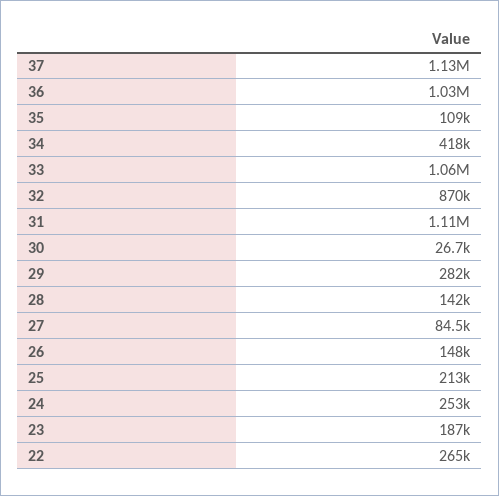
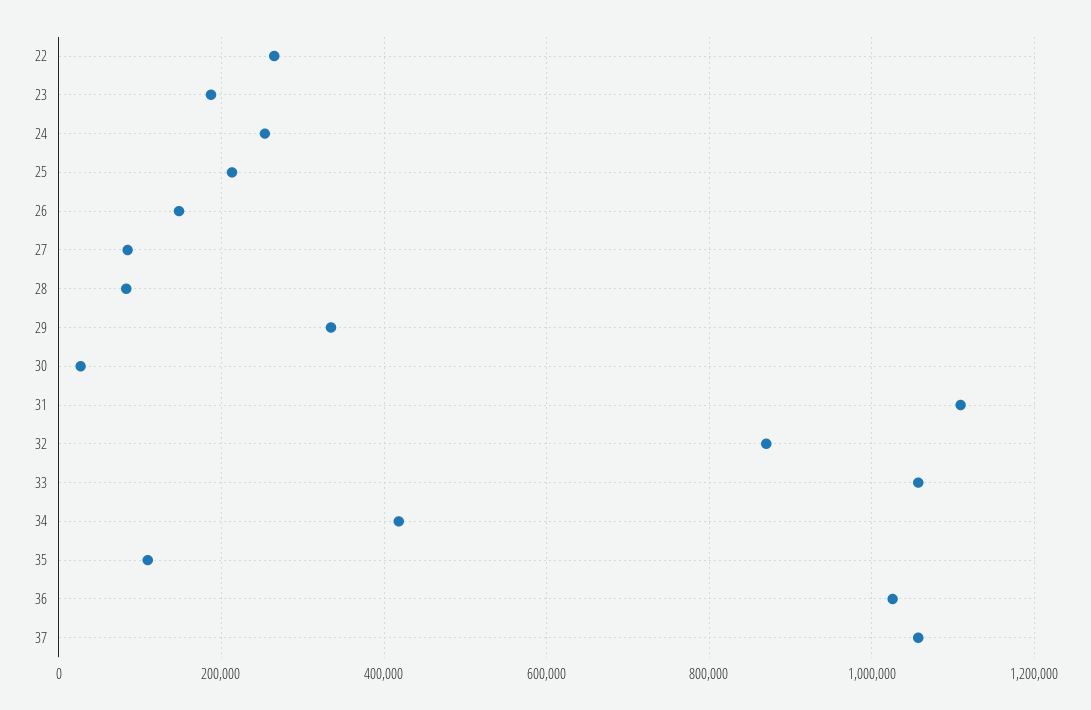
  {
-   "37": 1130000,
+   "37": 1060000,
    "36": 1030000,
    "35": 109000,
    "34": 418000,
    "33": 1060000,
    "32": 870000,
    "31": 1110000,
    "30": 26700,
-   "29": 282000,
+   "29": 340000,
-   "28": 142000,
+   "28": 80000,
    "27": 84500,
    "26": 148000,
    "25": 213000,
    "24": 253000,
    "23": 187000,
    "22": 265000
  }

